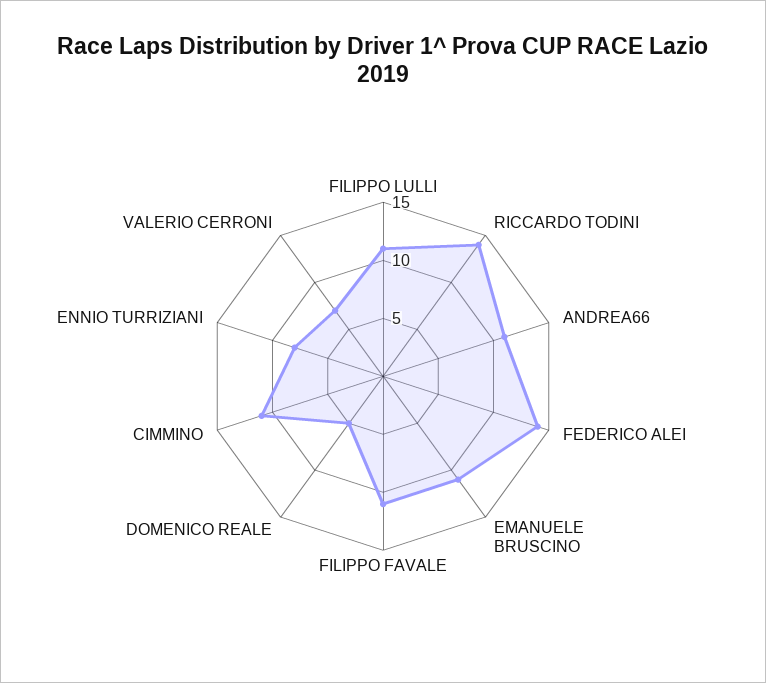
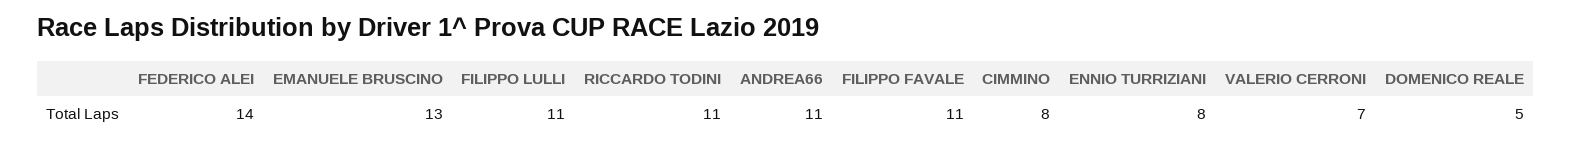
  {
    "FILIPPO LULLI": 11,
-   "RICCARDO TODINI": 14,
+   "RICCARDO TODINI": 11,
    "ANDREA66": 11,
    "FEDERICO ALEI": 14,
-   "EMANUELE BRUSCINO": 11,
+   "EMANUELE BRUSCINO": 13,
    "FILIPPO FAVALE": 11,
    "DOMENICO REALE": 5,
-   "CIMMINO": 11,
+   "CIMMINO": 8,
    "ENNIO TURRIZIANI": 8,
    "VALERIO CERRONI": 7
  }

